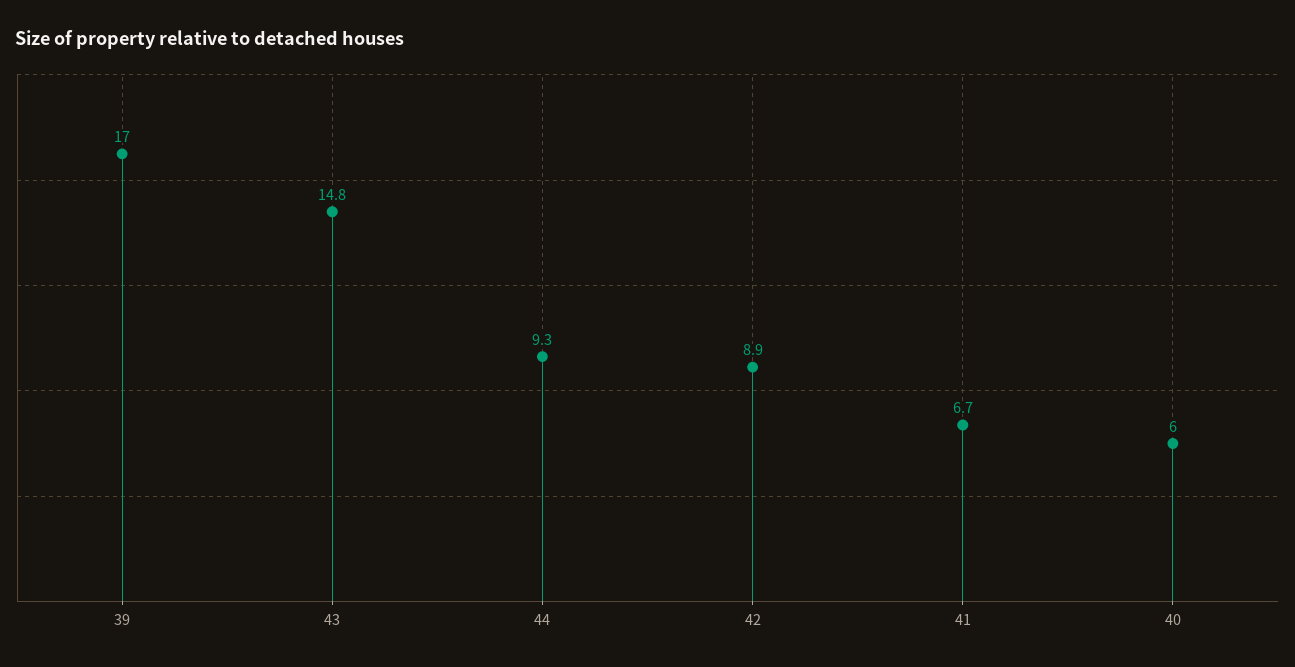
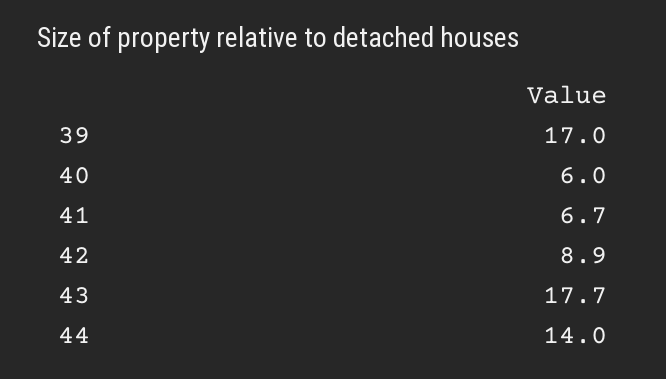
  {
    "39": 17,
-   "43": 14.8,
+   "43": 17.7,
-   "44": 9.3,
+   "44": 14,
    "42": 8.9,
    "41": 6.7,
    "40": 6
  }

